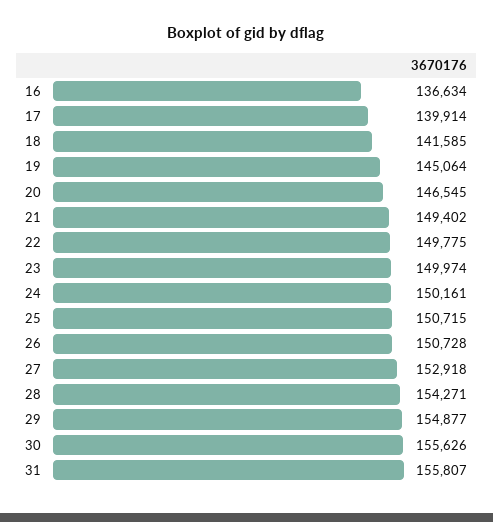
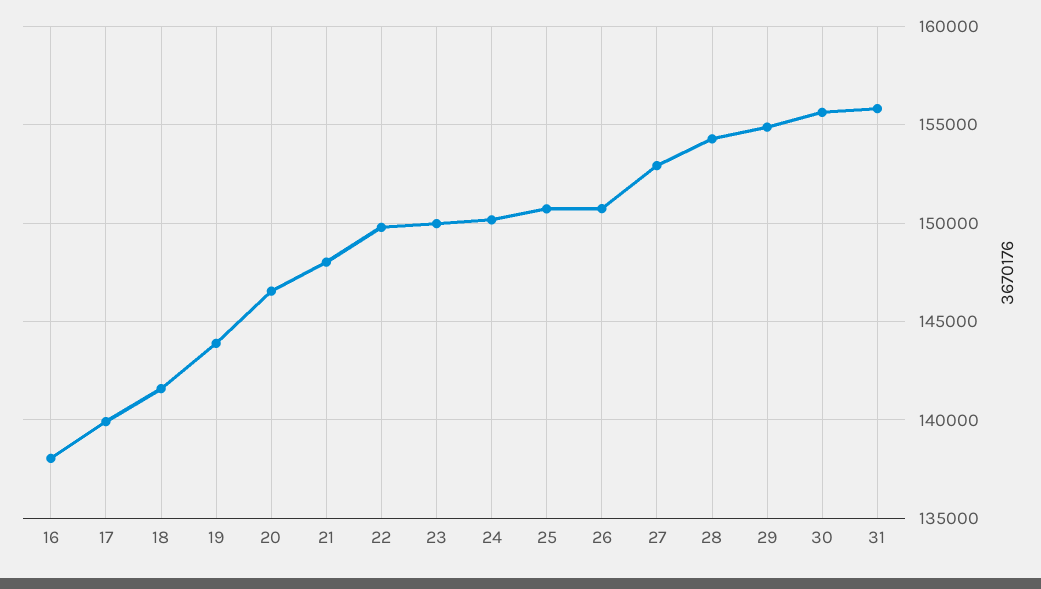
  {
-   "16": 136634,
+   "16": 138000,
    "17": 139914,
    "18": 141585,
-   "19": 145064,
+   "19": 144000,
    "20": 146545,
-   "21": 149402,
+   "21": 148000,
    "22": 149775,
    "23": 149974,
    "24": 150161,
    "25": 150715,
    "26": 150728,
    "27": 152918,
    "28": 154271,
    "29": 154877,
    "30": 155626,
    "31": 155807
  }

